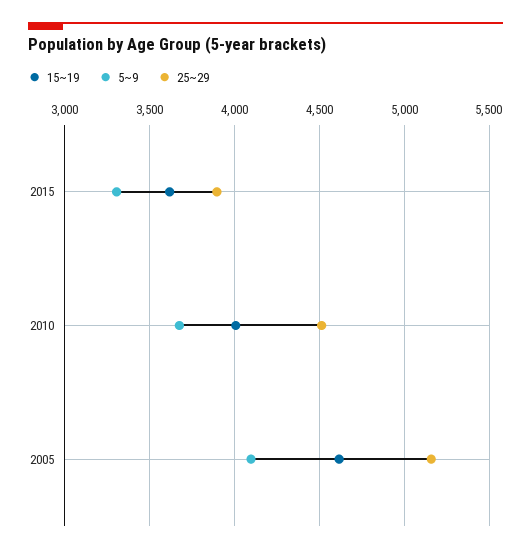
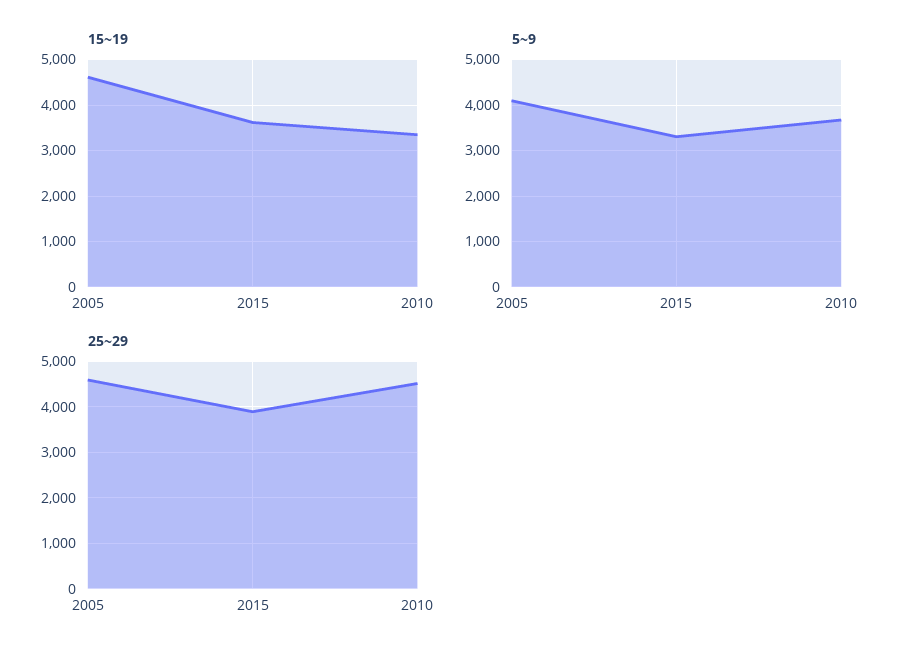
  {
    "15~19": {
      "2015": 3600,
-     "2010": 4000,
+     "2010": 3400,
      "2005": 4600
    },
    "5~9": {
      "2015": 3300,
      "2010": 3700,
      "2005": 4100
    },
    "25~29": {
      "2015": 3900,
      "2010": 4500,
-     "2005": 5150
+     "2005": 4600
    }
  }

